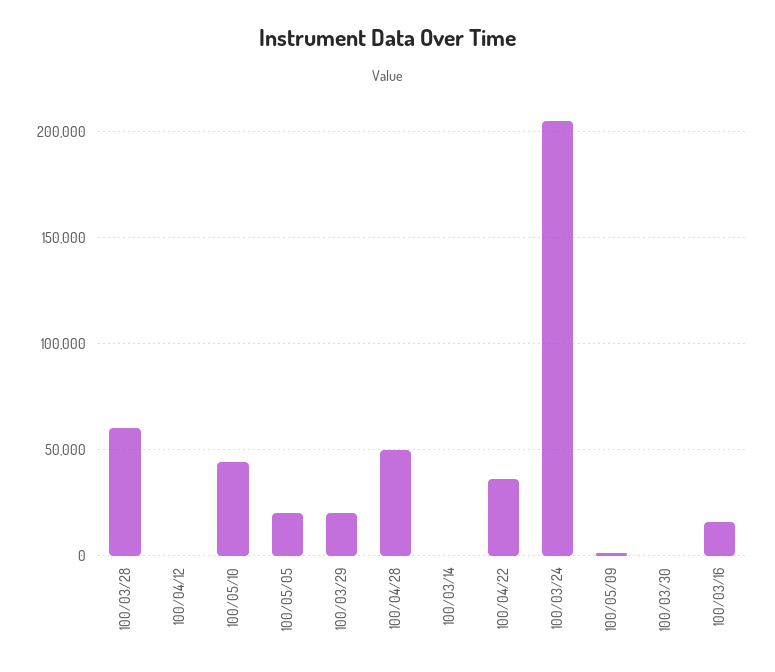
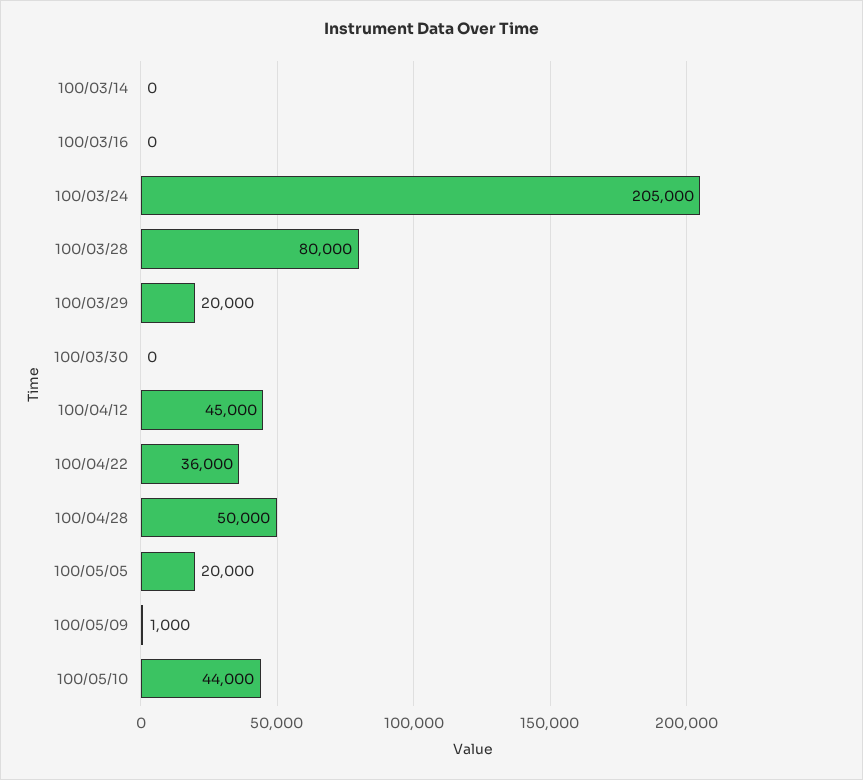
  {
-   "100/03/28": 60000,
+   "100/03/28": 80000,
-   "100/04/12": 0,
+   "100/04/12": 45000,
    "100/05/10": 44000,
    "100/05/05": 20000,
    "100/03/29": 20000,
    "100/04/28": 50000,
    "100/03/14": 0,
    "100/04/22": 36000,
    "100/03/24": 205000,
    "100/05/09": 1000,
    "100/03/30": 0,
-   "100/03/16": 15000
+   "100/03/16": 0
  }

